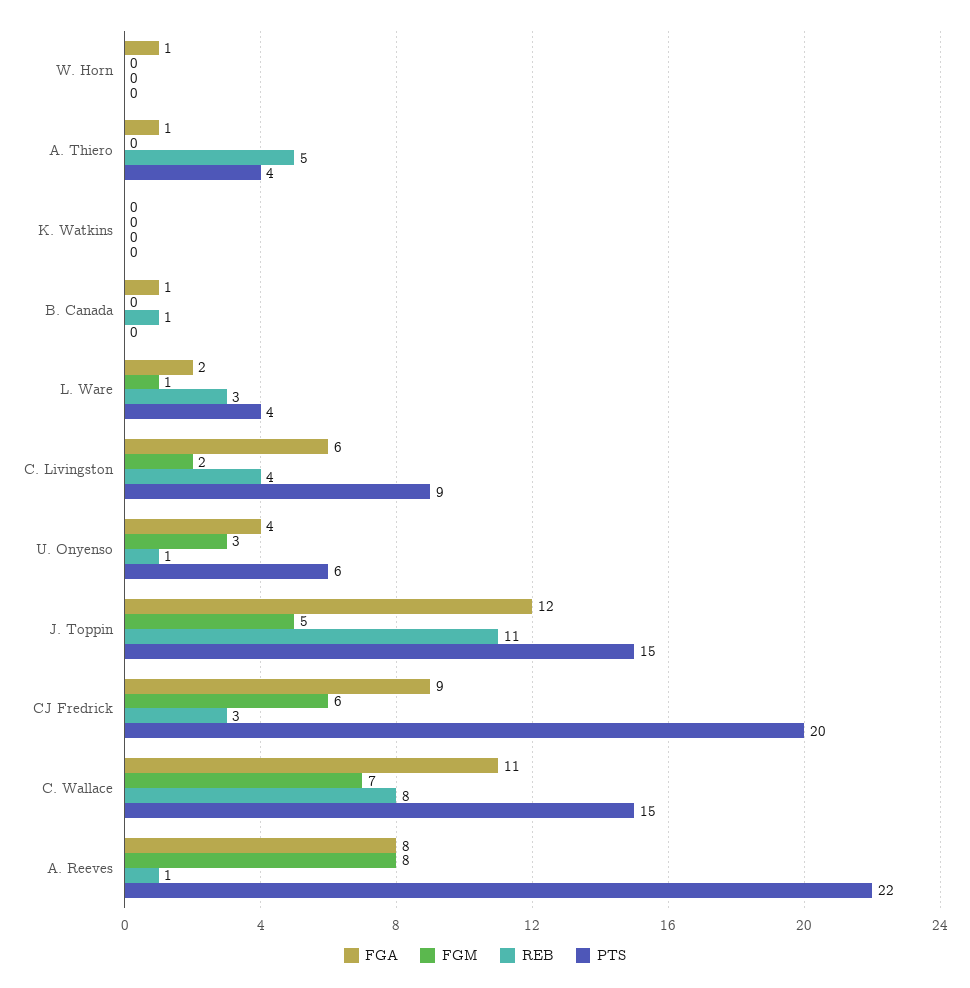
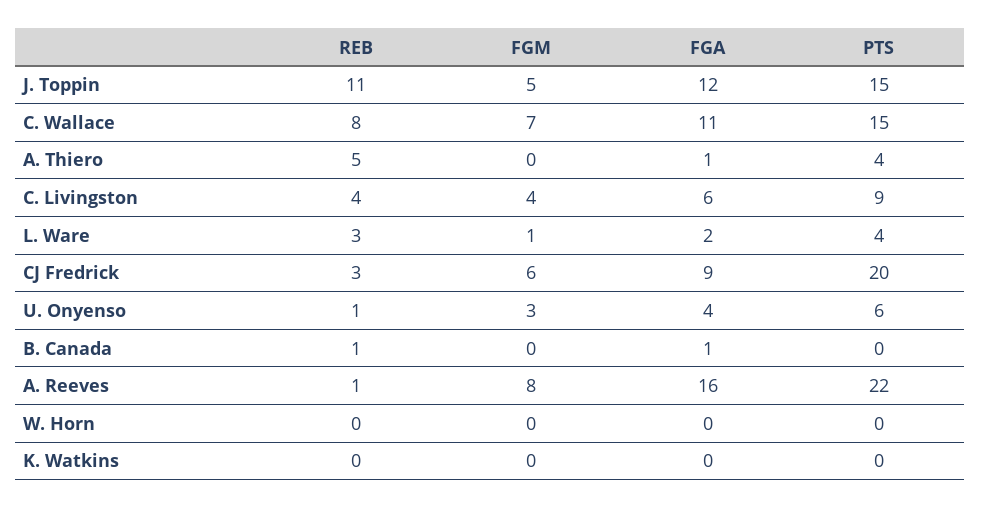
  {
    "FGA": {
-     "W. Horn": 1,
+     "W. Horn": 0,
      "A. Thiero": 1,
      "K. Watkins": 0,
      "B. Canada": 1,
      "L. Ware": 2,
      "C. Livingston": 6,
      "U. Onyenso": 4,
      "J. Toppin": 12,
      "CJ Fredrick": 9,
      "C. Wallace": 11,
-     "A. Reeves": 8
+     "A. Reeves": 16
    },
    "FGM": {
      "W. Horn": 0,
      "A. Thiero": 0,
      "K. Watkins": 0,
      "B. Canada": 0,
      "L. Ware": 1,
-     "C. Livingston": 2,
+     "C. Livingston": 4,
      "U. Onyenso": 3,
      "J. Toppin": 5,
      "CJ Fredrick": 6,
      "C. Wallace": 7,
      "A. Reeves": 8
    },
    "REB": {
      "W. Horn": 0,
      "A. Thiero": 5,
      "K. Watkins": 0,
      "B. Canada": 1,
      "L. Ware": 3,
      "C. Livingston": 4,
      "U. Onyenso": 1,
      "J. Toppin": 11,
      "CJ Fredrick": 3,
      "C. Wallace": 8,
      "A. Reeves": 1
    },
    "PTS": {
      "W. Horn": 0,
      "A. Thiero": 4,
      "K. Watkins": 0,
      "B. Canada": 0,
      "L. Ware": 4,
      "C. Livingston": 9,
      "U. Onyenso": 6,
      "J. Toppin": 15,
      "CJ Fredrick": 20,
      "C. Wallace": 15,
      "A. Reeves": 22
    }
  }

